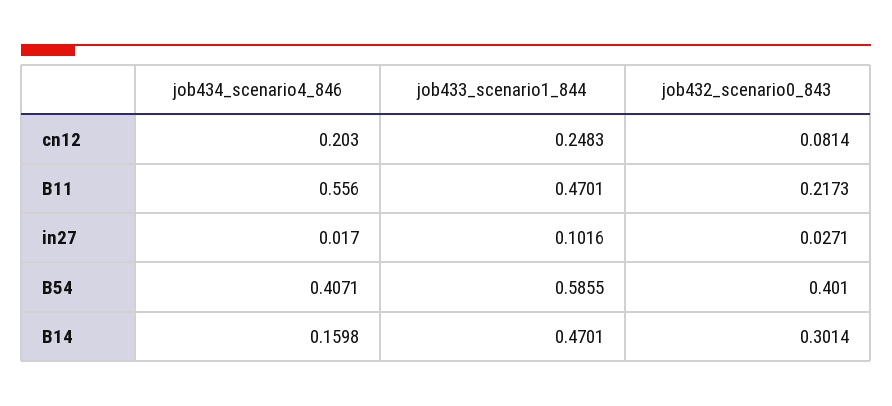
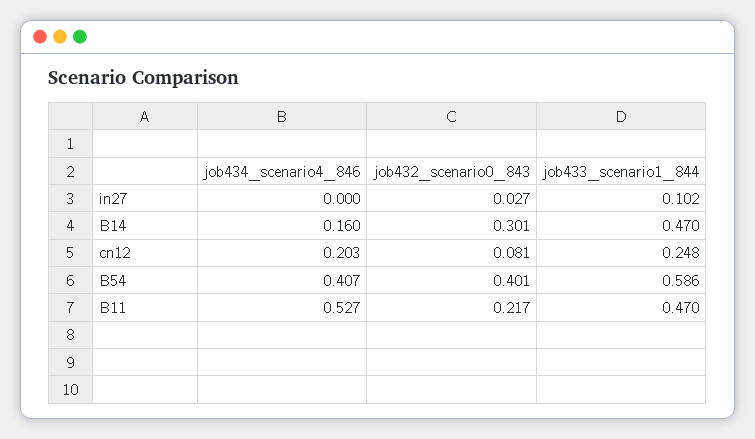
  {
    "job434_scenario4_846": {
      "cn12": 0.203,
-     "B11": 0.556,
+     "B11": 0.527,
-     "in27": 0.017,
+     "in27": 0,
      "B54": 0.4071,
      "B14": 0.1598
    },
    "job433_scenario1_844": {
      "cn12": 0.2483,
      "B11": 0.4701,
      "in27": 0.1016,
      "B54": 0.5855,
      "B14": 0.4701
    },
    "job432_scenario0_843": {
      "cn12": 0.0814,
      "B11": 0.2173,
      "in27": 0.0271,
      "B54": 0.401,
      "B14": 0.3014
    }
  }

